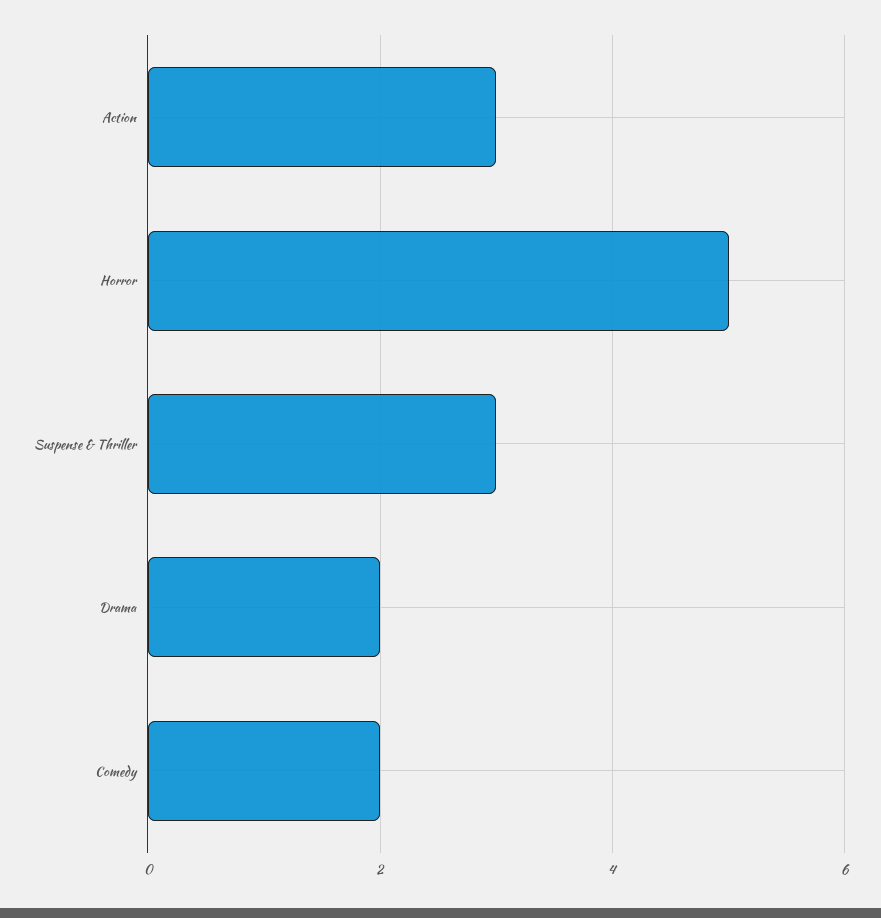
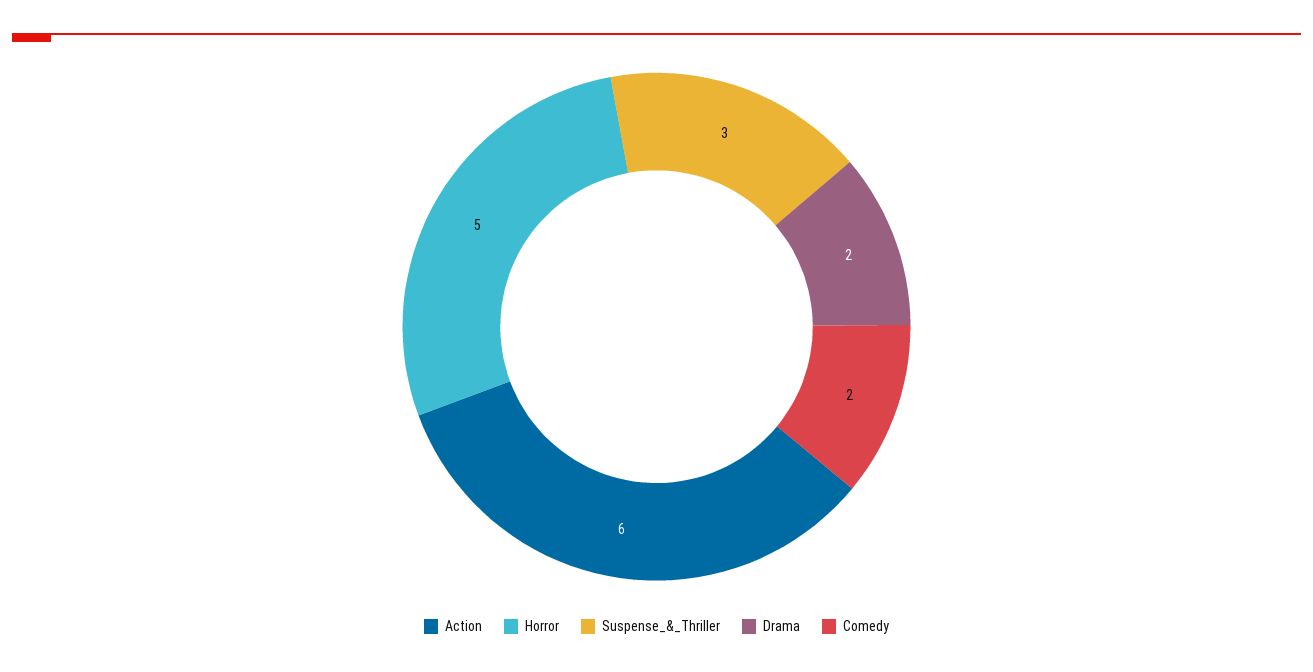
  {
-   "Action": 3,
+   "Action": 6,
    "Horror": 5,
    "Suspense & Thriller": 3,
    "Drama": 2,
    "Comedy": 2
  }

